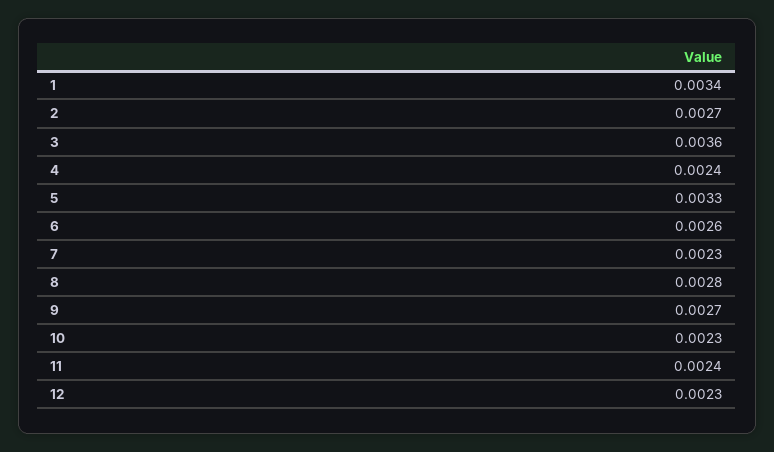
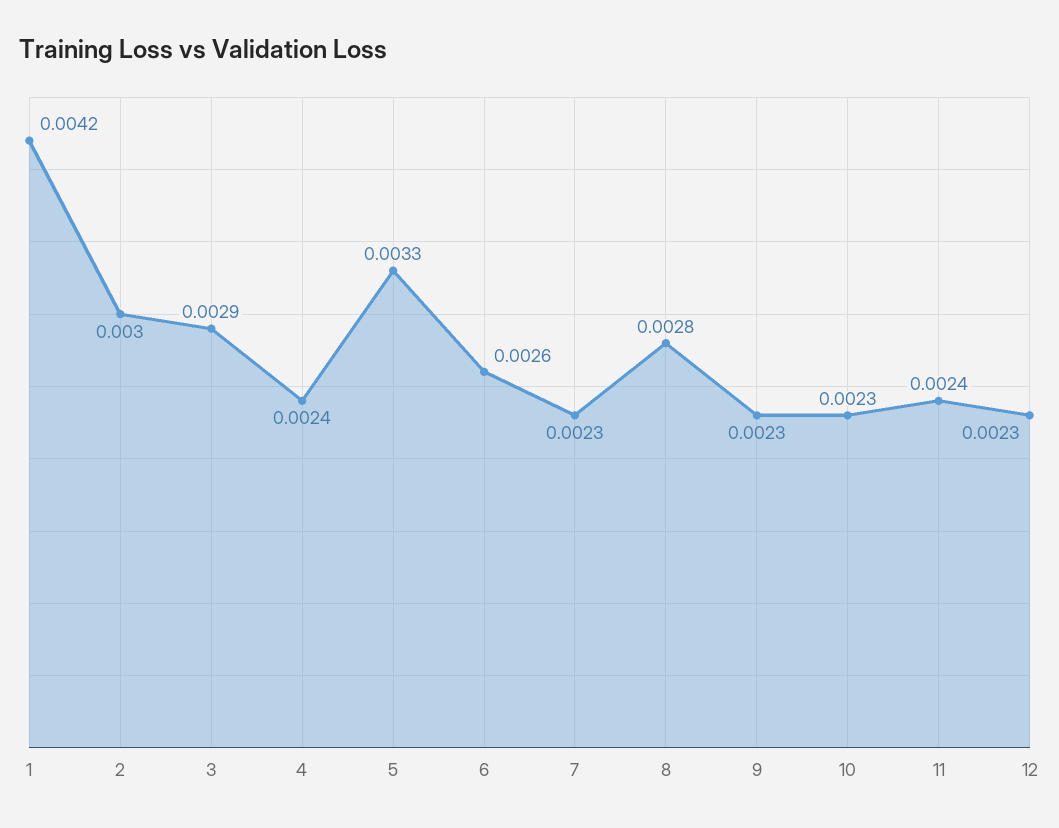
  {
-   "1": 0.0034,
+   "1": 0.0042,
-   "2": 0.0027,
+   "2": 0.003,
-   "3": 0.0036,
+   "3": 0.0029,
    "4": 0.0024,
    "5": 0.0033,
    "6": 0.0026,
    "7": 0.0023,
    "8": 0.0028,
-   "9": 0.0027,
+   "9": 0.0023,
    "10": 0.0023,
    "11": 0.0024,
    "12": 0.0023
  }

